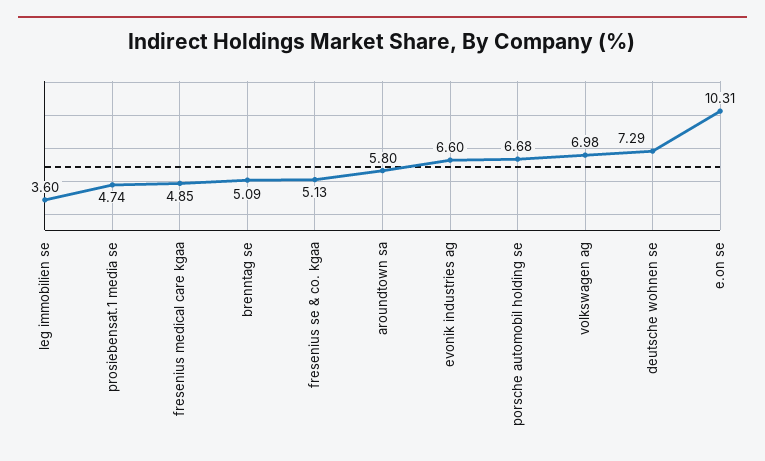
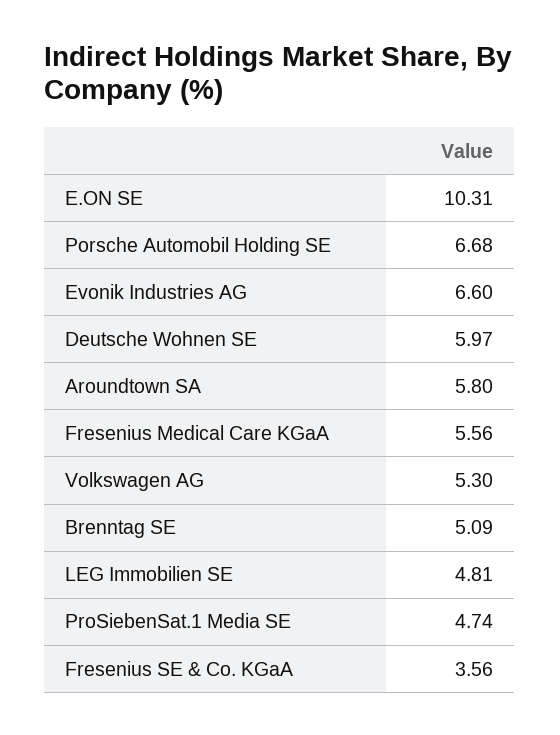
  {
-   "leg immobilien se": 3.6,
+   "leg immobilien se": 4.81,
    "prosiebensat.1 media se": 4.74,
-   "fresenius medical care kgaa": 4.85,
+   "fresenius medical care kgaa": 5.56,
    "brenntag se": 5.09,
-   "fresenius se & co. kgaa": 5.13,
+   "fresenius se & co. kgaa": 3.56,
    "aroundtown sa": 5.8,
    "evonik industries ag": 6.6,
    "porsche automobil holding se": 6.68,
-   "volkswagen ag": 6.98,
+   "volkswagen ag": 5.3,
-   "deutsche wohnen se": 7.29,
+   "deutsche wohnen se": 5.97,
    "e.on se": 10.31
  }

